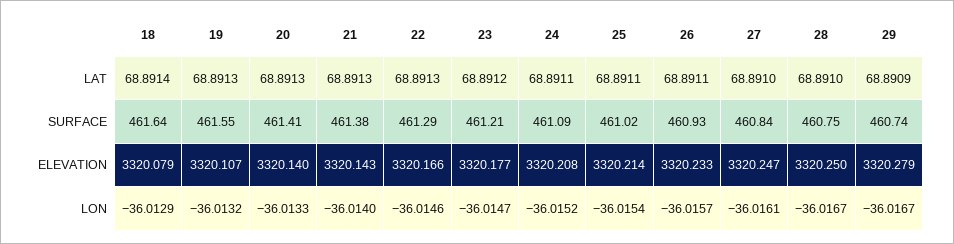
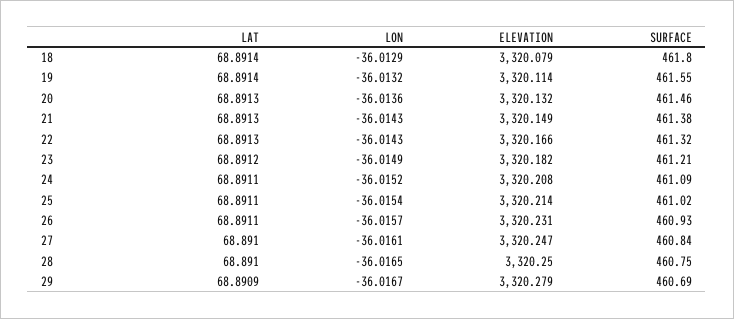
  {
    "18": {
      "LAT": 68.8914,
-     "SURFACE": 461.64,
+     "SURFACE": 461.8,
      "ELEVATION": 3320.079,
      "LON": -36.0129
    },
    "19": {
-     "LAT": 68.8913,
+     "LAT": 68.8914,
      "SURFACE": 461.55,
-     "ELEVATION": 3320.107,
+     "ELEVATION": 3320.114,
      "LON": -36.0132
    },
    "20": {
      "LAT": 68.8913,
-     "SURFACE": 461.41,
+     "SURFACE": 461.46,
-     "ELEVATION": 3320.14,
+     "ELEVATION": 3320.132,
-     "LON": -36.0133
+     "LON": -36.0136
    },
    "21": {
      "LAT": 68.8913,
      "SURFACE": 461.38,
-     "ELEVATION": 3320.143,
+     "ELEVATION": 3320.149,
-     "LON": -36.014
+     "LON": -36.0143
    },
    "22": {
      "LAT": 68.8913,
-     "SURFACE": 461.29,
+     "SURFACE": 461.32,
      "ELEVATION": 3320.166,
-     "LON": -36.0146
+     "LON": -36.0143
    },
    "23": {
      "LAT": 68.8912,
      "SURFACE": 461.21,
-     "ELEVATION": 3320.177,
+     "ELEVATION": 3320.182,
-     "LON": -36.0147
+     "LON": -36.0149
    },
    "24": {
      "LAT": 68.8911,
      "SURFACE": 461.09,
      "ELEVATION": 3320.208,
      "LON": -36.0152
    },
    "25": {
      "LAT": 68.8911,
      "SURFACE": 461.02,
      "ELEVATION": 3320.214,
      "LON": -36.0154
    },
    "26": {
      "LAT": 68.8911,
      "SURFACE": 460.93,
-     "ELEVATION": 3320.233,
+     "ELEVATION": 3320.231,
      "LON": -36.0157
    },
    "27": {
      "LAT": 68.891,
      "SURFACE": 460.84,
      "ELEVATION": 3320.247,
      "LON": -36.0161
    },
    "28": {
      "LAT": 68.891,
      "SURFACE": 460.75,
      "ELEVATION": 3320.25,
-     "LON": -36.0167
+     "LON": -36.0165
    },
    "29": {
      "LAT": 68.8909,
-     "SURFACE": 460.74,
+     "SURFACE": 460.69,
      "ELEVATION": 3320.279,
      "LON": -36.0167
    }
  }

